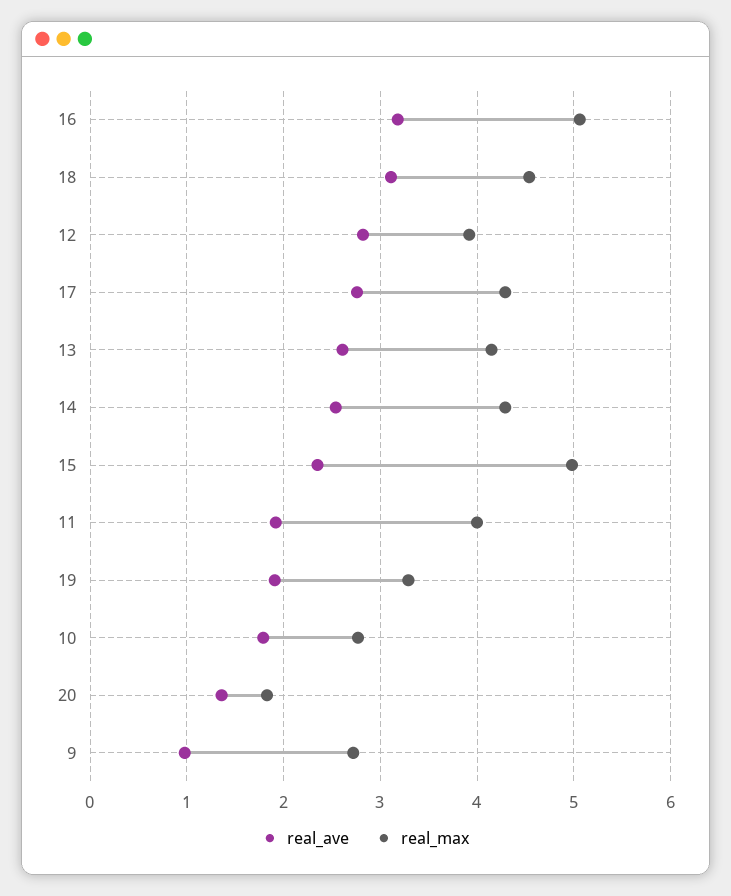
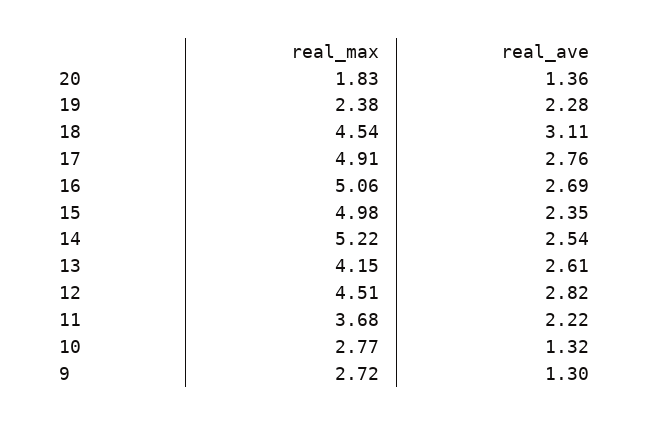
  {
    "real_ave": {
-     "16": 3.2,
+     "16": 2.69,
      "18": 3.11,
      "12": 2.82,
      "17": 2.76,
      "13": 2.61,
      "14": 2.54,
      "15": 2.35,
-     "11": 1.9,
+     "11": 2.22,
-     "19": 1.9,
+     "19": 2.28,
-     "10": 1.8,
+     "10": 1.32,
      "20": 1.36,
-     "9": 1
+     "9": 1.3
    },
    "real_max": {
      "16": 5.06,
      "18": 4.54,
-     "12": 3.9,
+     "12": 4.51,
-     "17": 4.3,
+     "17": 4.91,
      "13": 4.15,
-     "14": 4.3,
+     "14": 5.22,
      "15": 4.98,
-     "11": 4,
+     "11": 3.68,
-     "19": 3.3,
+     "19": 2.38,
      "10": 2.77,
      "20": 1.83,
      "9": 2.72
    }
  }

